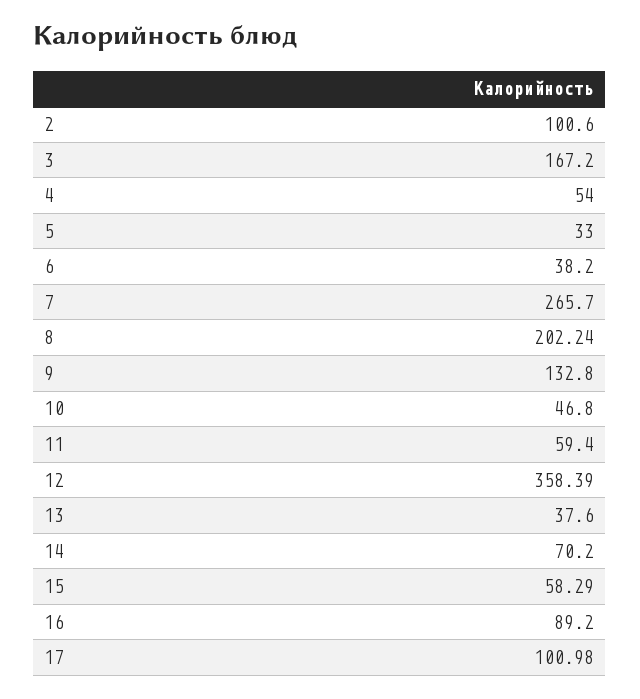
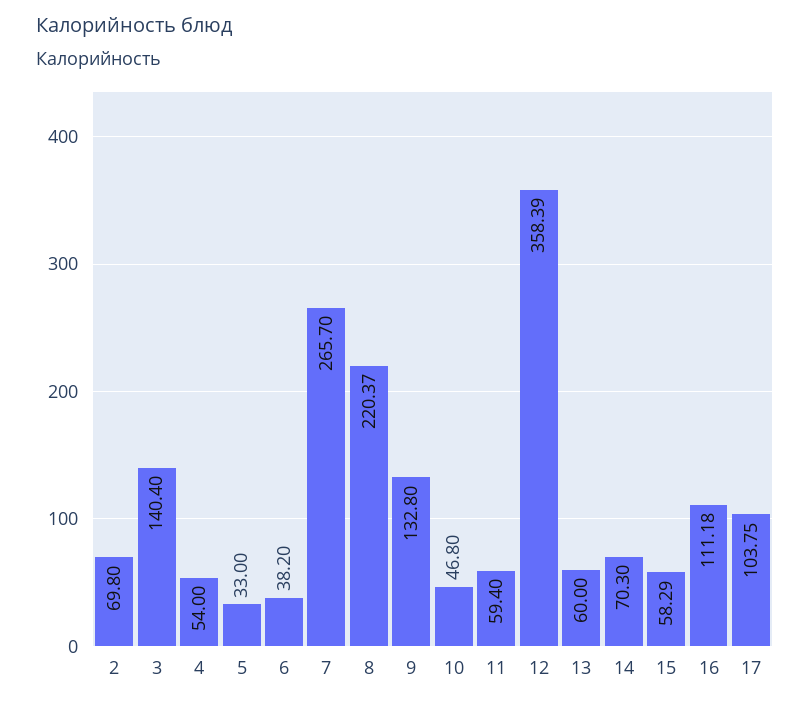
  {
-   "2": 100.6,
+   "2": 69.8,
-   "3": 167.2,
+   "3": 140.4,
    "4": 54,
    "5": 33,
    "6": 38.2,
    "7": 265.7,
-   "8": 202.24,
+   "8": 220.37,
    "9": 132.8,
    "10": 46.8,
    "11": 59.4,
    "12": 358.39,
-   "13": 37.6,
+   "13": 60,
-   "14": 70.2,
+   "14": 70.3,
    "15": 58.29,
-   "16": 89.2,
+   "16": 111.18,
-   "17": 100.98
+   "17": 103.75
  }

